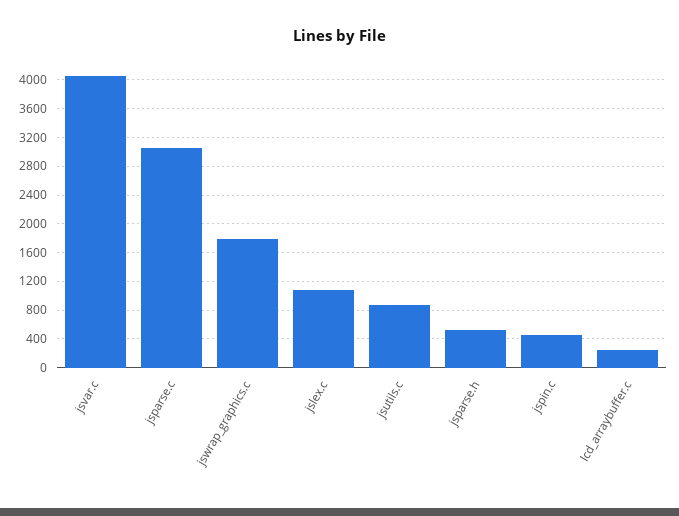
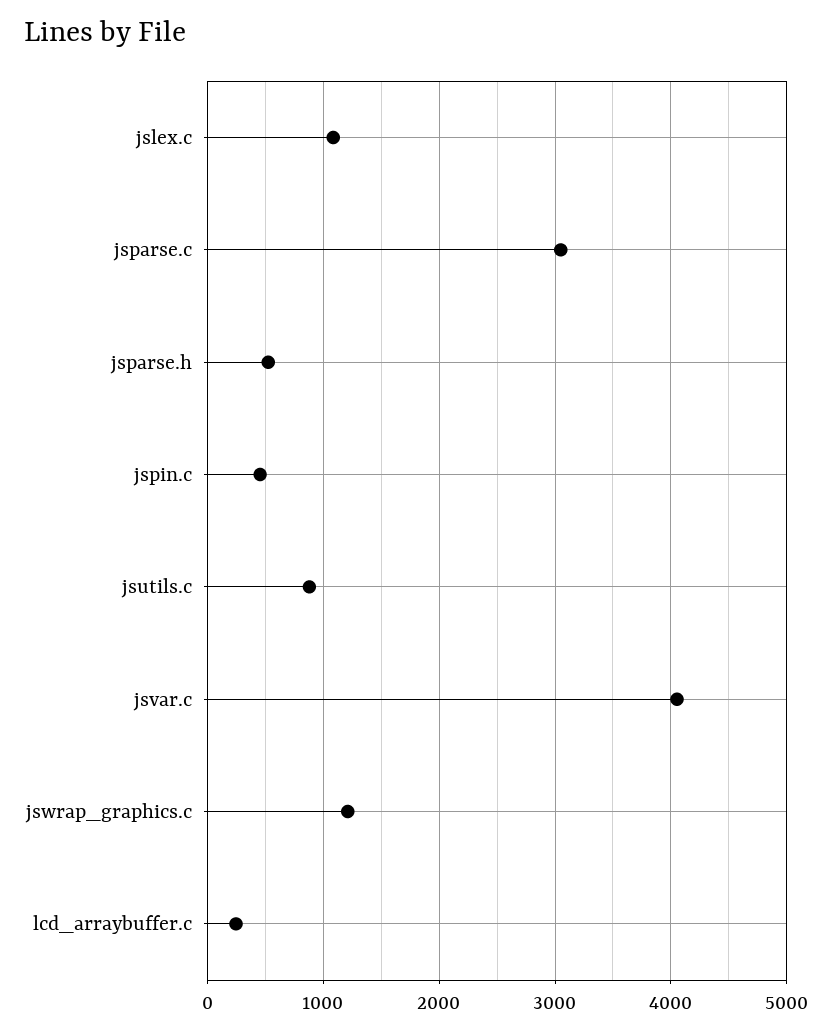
  {
    "jsvar.c": 4100,
    "jsparse.c": 3000,
-   "jswrap_graphics.c": 1800,
+   "jswrap_graphics.c": 1200,
    "jslex.c": 1100,
    "jsutils.c": 900,
    "jsparse.h": 500,
    "jspin.c": 500,
    "lcd_arraybuffer.c": 200
  }

